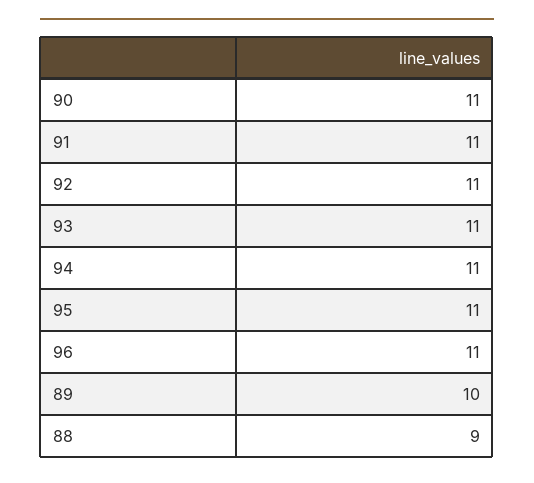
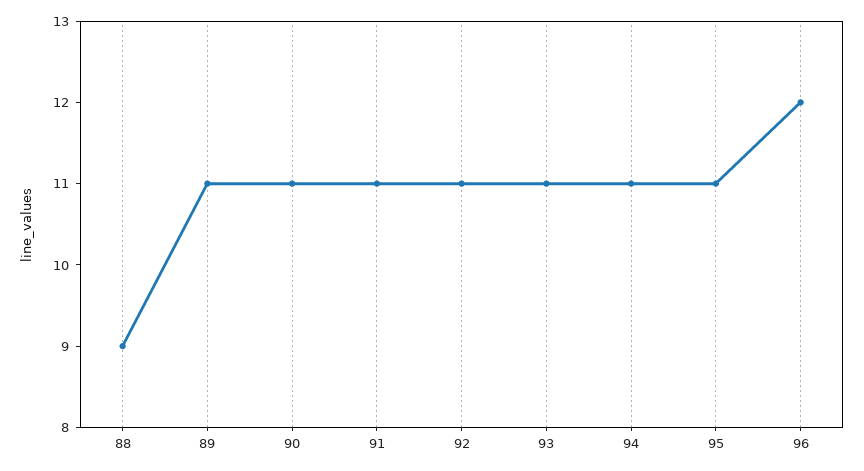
  {
    "90": 11,
    "91": 11,
    "92": 11,
    "93": 11,
    "94": 11,
    "95": 11,
-   "96": 11,
+   "96": 12,
-   "89": 10,
+   "89": 11,
    "88": 9
  }

